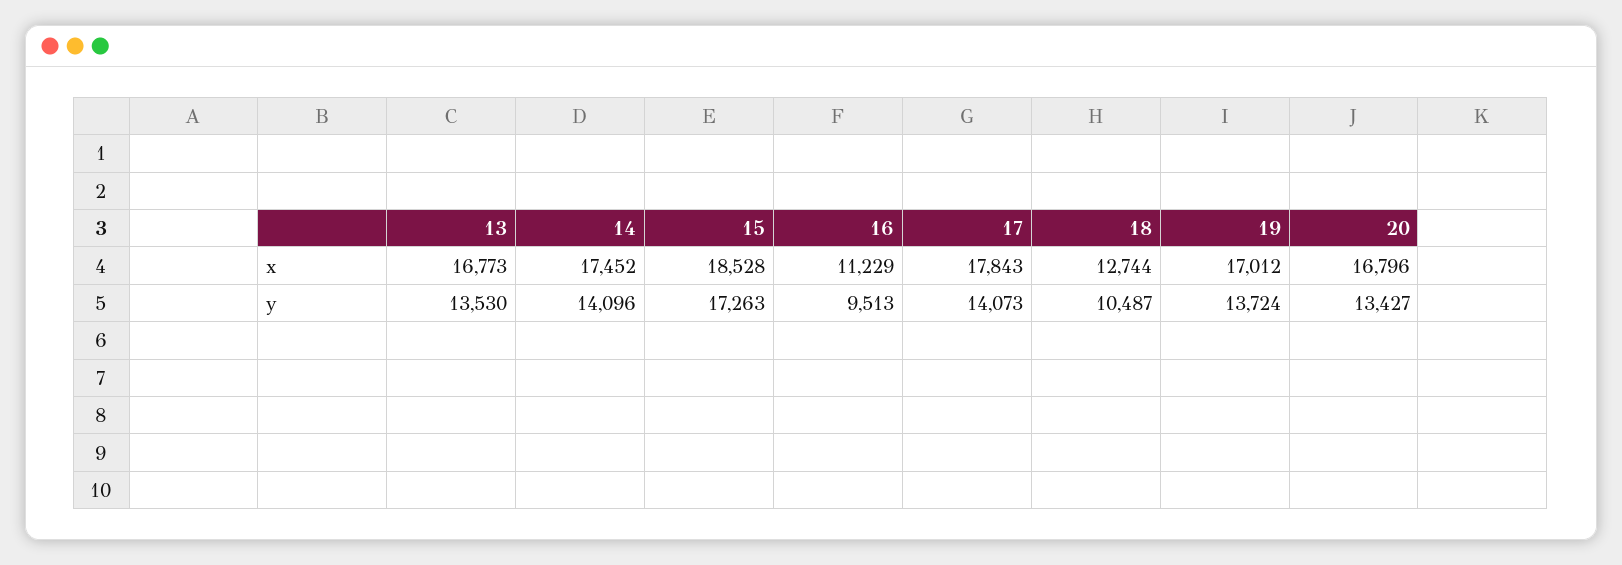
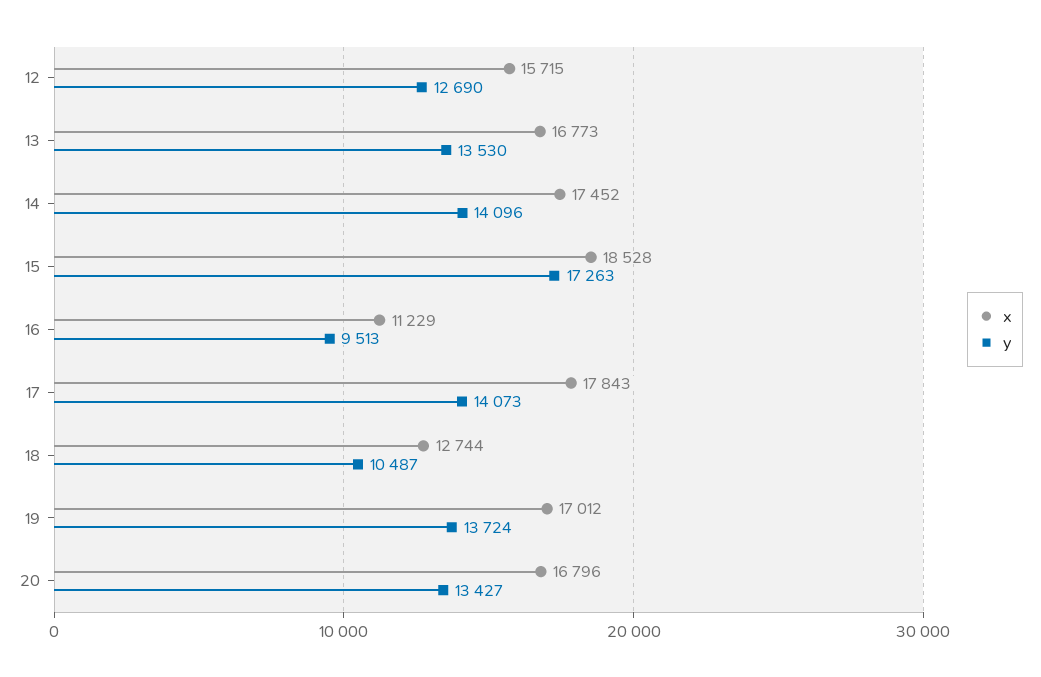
  {
    "x": {
      "13": 16773,
      "14": 17452,
      "15": 18528,
      "16": 11229,
      "17": 17843,
      "18": 12744,
      "19": 17012,
-     "20": 16796
+     "20": 16796,
+     "12": 15715
    },
    "y": {
      "13": 13530,
      "14": 14096,
      "15": 17263,
      "16": 9513,
      "17": 14073,
      "18": 10487,
      "19": 13724,
-     "20": 13427
+     "20": 13427,
+     "12": 12690
    }
  }

